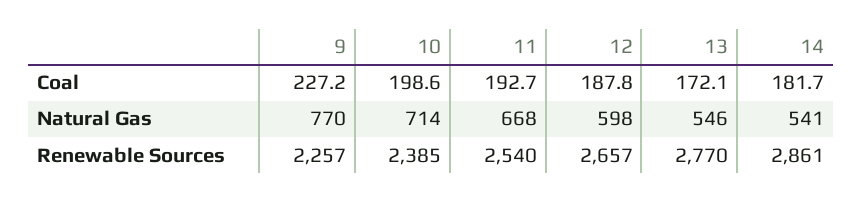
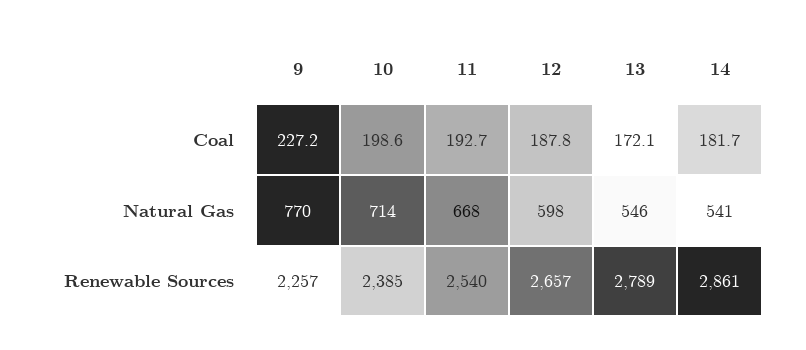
  {
    "9": {
      "Coal": 227.2,
      "Natural Gas": 770,
      "Renewable Sources": 2257
    },
    "10": {
      "Coal": 198.6,
      "Natural Gas": 714,
      "Renewable Sources": 2385
    },
    "11": {
      "Coal": 192.7,
      "Natural Gas": 668,
      "Renewable Sources": 2540
    },
    "12": {
      "Coal": 187.8,
      "Natural Gas": 598,
      "Renewable Sources": 2657
    },
    "13": {
      "Coal": 172.1,
      "Natural Gas": 546,
-     "Renewable Sources": 2770
+     "Renewable Sources": 2789
    },
    "14": {
      "Coal": 181.7,
      "Natural Gas": 541,
      "Renewable Sources": 2861
    }
  }

